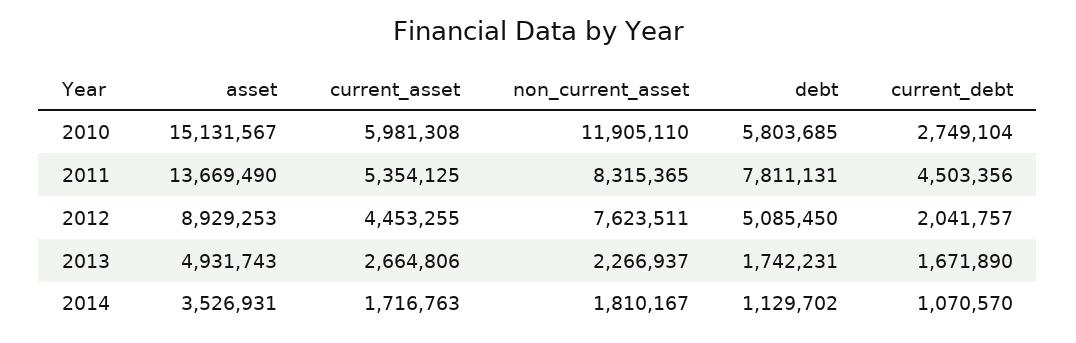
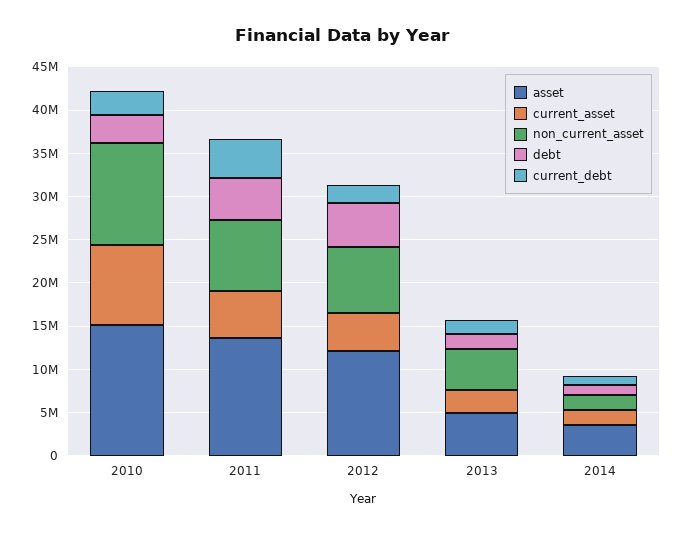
  {
    "asset": {
      "2010": 15131567,
      "2011": 13669490,
-     "2012": 8929253,
+     "2012": 12000000,
      "2013": 4931743,
      "2014": 3526931
    },
    "current_asset": {
-     "2010": 5981308,
+     "2010": 9000000,
      "2011": 5354125,
      "2012": 4453255,
      "2013": 2664806,
      "2014": 1716763
    },
    "non_current_asset": {
      "2010": 11905110,
      "2011": 8315365,
      "2012": 7623511,
-     "2013": 2266937,
+     "2013": 5000000,
      "2014": 1810167
    },
    "debt": {
-     "2010": 5803685,
+     "2010": 3000000,
-     "2011": 7811131,
+     "2011": 5000000,
      "2012": 5085450,
      "2013": 1742231,
      "2014": 1129702
    },
    "current_debt": {
      "2010": 2749104,
      "2011": 4503356,
      "2012": 2041757,
      "2013": 1671890,
      "2014": 1070570
    }
  }

